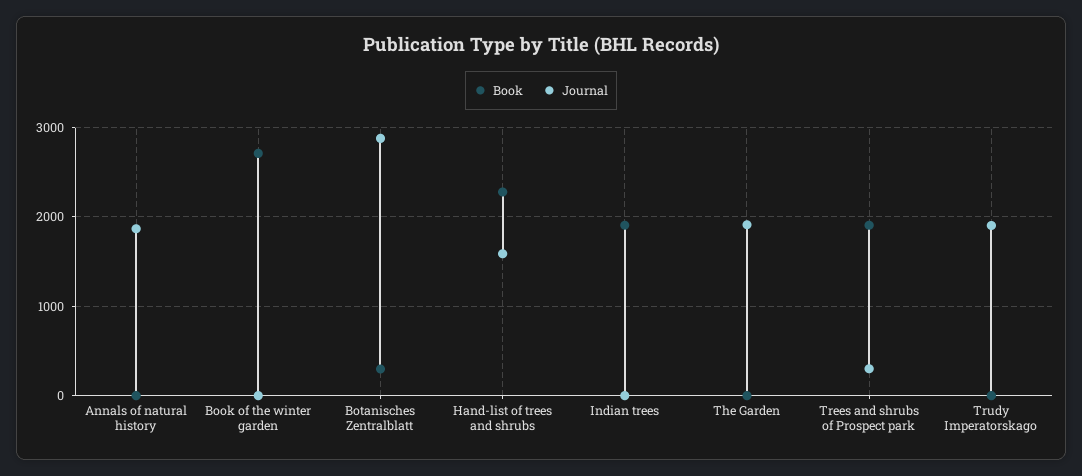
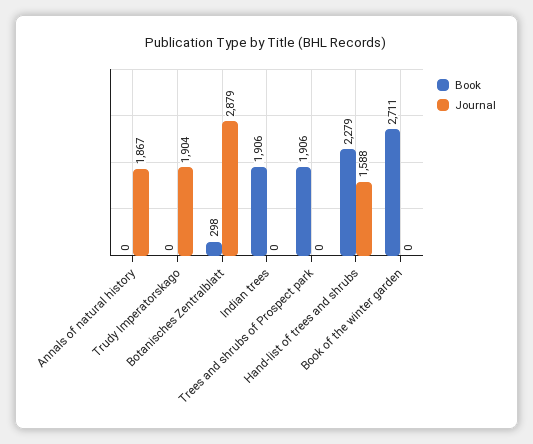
  {
    "Book": {
      "Annals of natural history": 0,
      "Book of the winter garden": 2711,
      "Botanisches Zentralblatt": 298,
      "Hand-list of trees and shrubs": 2279,
      "Indian trees": 1906,
-     "The Garden": 0,
      "Trees and shrubs of Prospect park": 1906,
      "Trudy Imperatorskago": 0
    },
    "Journal": {
      "Annals of natural history": 1867,
      "Book of the winter garden": 0,
      "Botanisches Zentralblatt": 2879,
      "Hand-list of trees and shrubs": 1588,
      "Indian trees": 0,
-     "The Garden": 1900,
-     "Trees and shrubs of Prospect park": 300,
+     "Trees and shrubs of Prospect park": 0,
      "Trudy Imperatorskago": 1904
    }
  }

